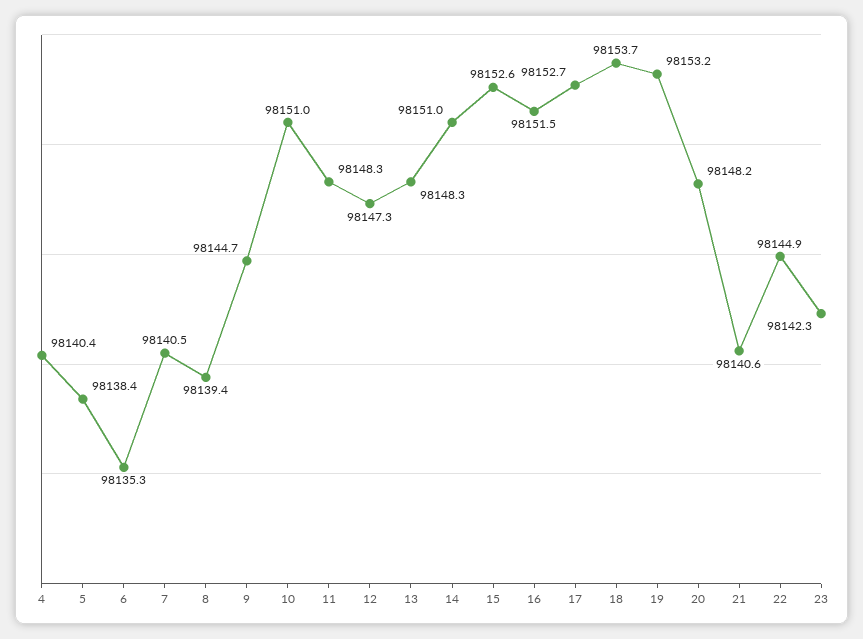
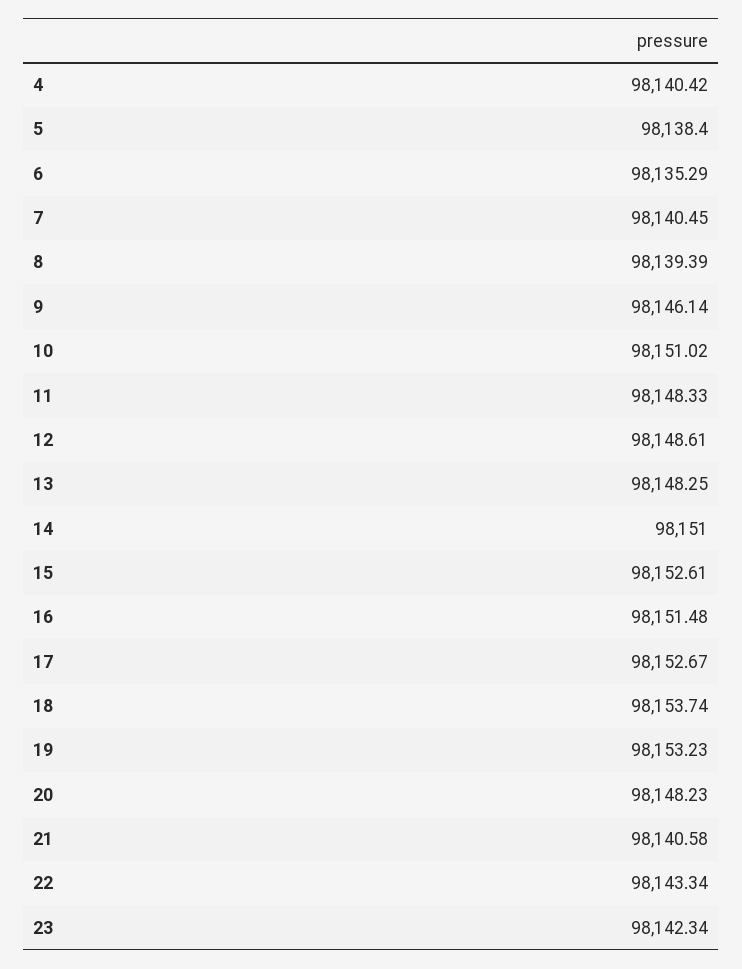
  {
    "4": 98140.42,
    "5": 98138.4,
    "6": 98135.29,
    "7": 98140.45,
    "8": 98139.39,
-   "9": 98144.7,
+   "9": 98146.14,
    "10": 98151.02,
    "11": 98148.33,
-   "12": 98147.3,
+   "12": 98148.61,
    "13": 98148.25,
    "14": 98151,
    "15": 98152.61,
    "16": 98151.48,
    "17": 98152.67,
    "18": 98153.74,
    "19": 98153.23,
    "20": 98148.23,
    "21": 98140.58,
-   "22": 98144.9,
+   "22": 98143.34,
    "23": 98142.34
  }

